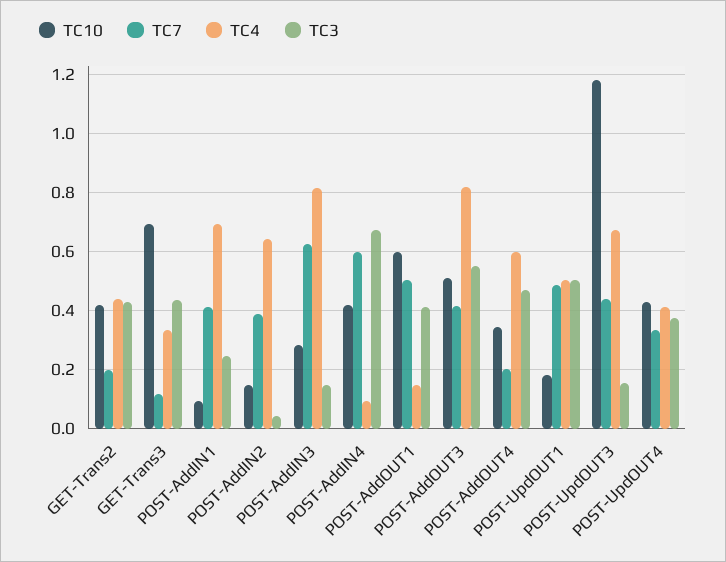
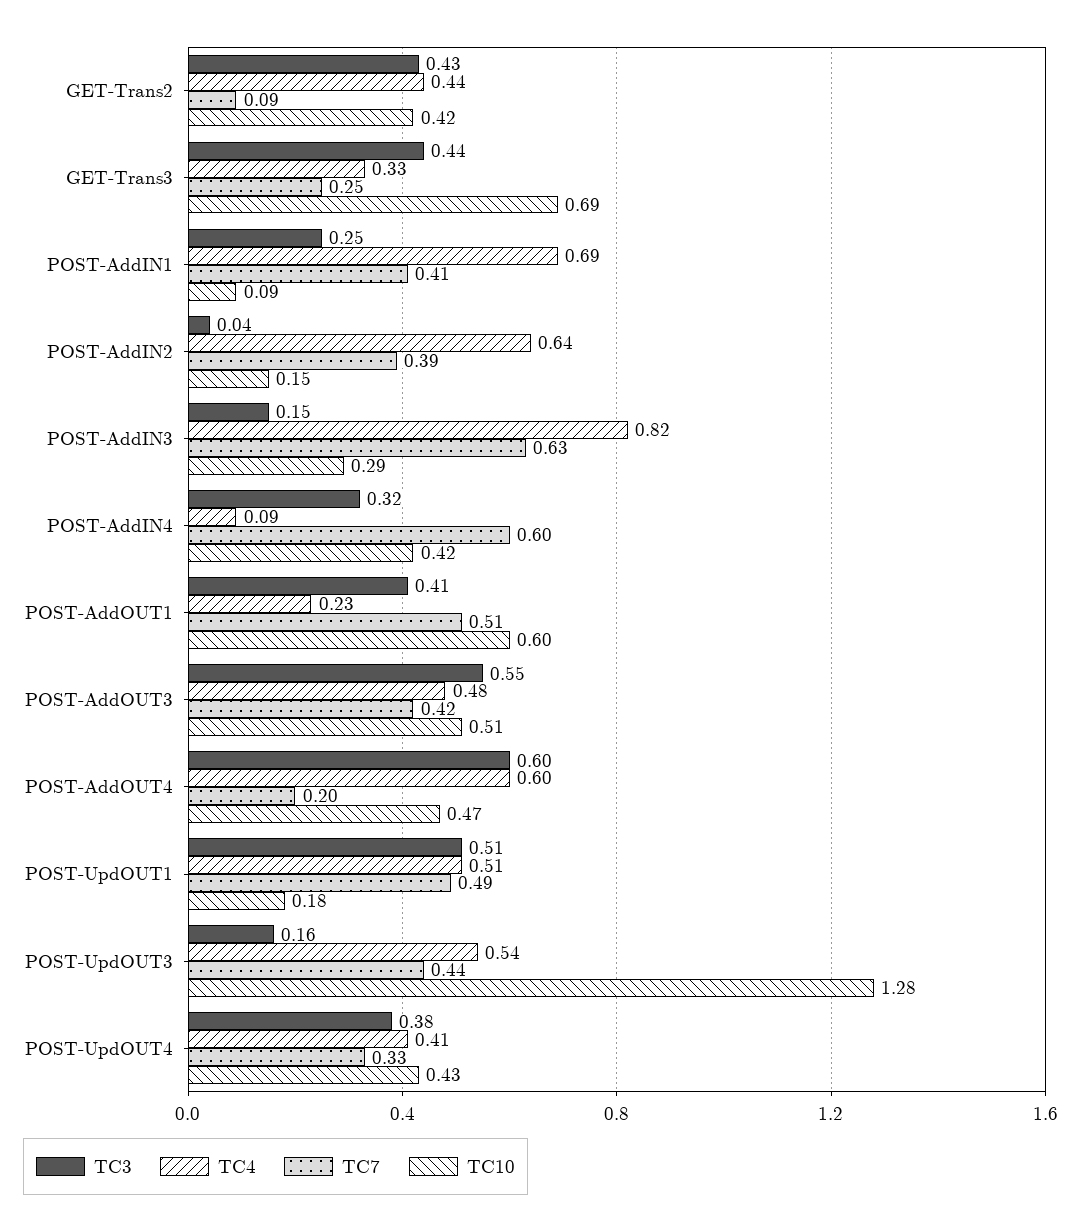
  {
    "TC10": {
      "GET-Trans2": 0.42,
      "GET-Trans3": 0.69,
      "POST-AddIN1": 0.09,
      "POST-AddIN2": 0.15,
      "POST-AddIN3": 0.29,
      "POST-AddIN4": 0.42,
      "POST-AddOUT1": 0.6,
      "POST-AddOUT3": 0.51,
-     "POST-AddOUT4": 0.35,
+     "POST-AddOUT4": 0.47,
      "POST-UpdOUT1": 0.18,
-     "POST-UpdOUT3": 1.175,
+     "POST-UpdOUT3": 1.28,
      "POST-UpdOUT4": 0.43
    },
    "TC7": {
-     "GET-Trans2": 0.2,
+     "GET-Trans2": 0.09,
-     "GET-Trans3": 0.125,
+     "GET-Trans3": 0.25,
      "POST-AddIN1": 0.41,
      "POST-AddIN2": 0.39,
      "POST-AddIN3": 0.63,
      "POST-AddIN4": 0.6,
      "POST-AddOUT1": 0.51,
      "POST-AddOUT3": 0.42,
      "POST-AddOUT4": 0.2,
      "POST-UpdOUT1": 0.49,
      "POST-UpdOUT3": 0.44,
      "POST-UpdOUT4": 0.33
    },
    "TC4": {
      "GET-Trans2": 0.44,
      "GET-Trans3": 0.33,
      "POST-AddIN1": 0.69,
      "POST-AddIN2": 0.64,
      "POST-AddIN3": 0.82,
      "POST-AddIN4": 0.09,
-     "POST-AddOUT1": 0.15,
+     "POST-AddOUT1": 0.23,
-     "POST-AddOUT3": 0.825,
+     "POST-AddOUT3": 0.48,
      "POST-AddOUT4": 0.6,
      "POST-UpdOUT1": 0.51,
-     "POST-UpdOUT3": 0.675,
+     "POST-UpdOUT3": 0.54,
      "POST-UpdOUT4": 0.41
    },
    "TC3": {
      "GET-Trans2": 0.43,
      "GET-Trans3": 0.44,
      "POST-AddIN1": 0.25,
      "POST-AddIN2": 0.04,
      "POST-AddIN3": 0.15,
-     "POST-AddIN4": 0.675,
+     "POST-AddIN4": 0.32,
      "POST-AddOUT1": 0.41,
      "POST-AddOUT3": 0.55,
-     "POST-AddOUT4": 0.475,
+     "POST-AddOUT4": 0.6,
      "POST-UpdOUT1": 0.51,
      "POST-UpdOUT3": 0.16,
      "POST-UpdOUT4": 0.38
    }
  }

